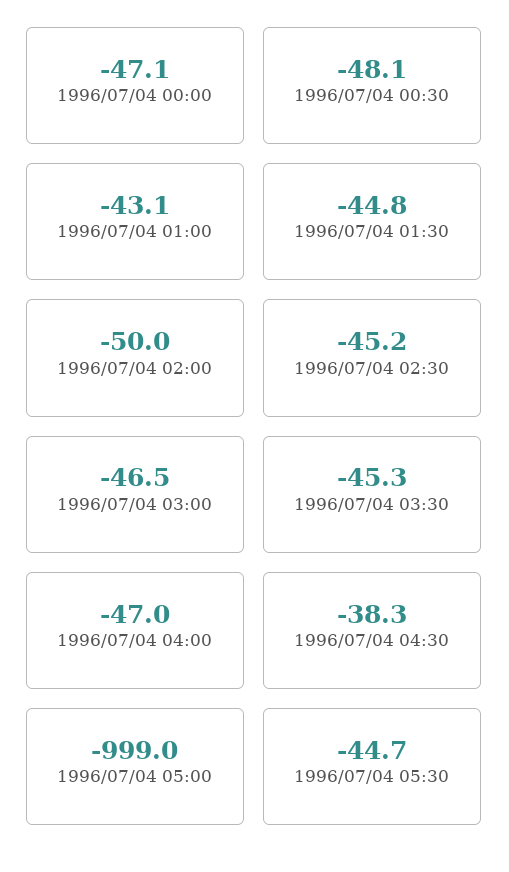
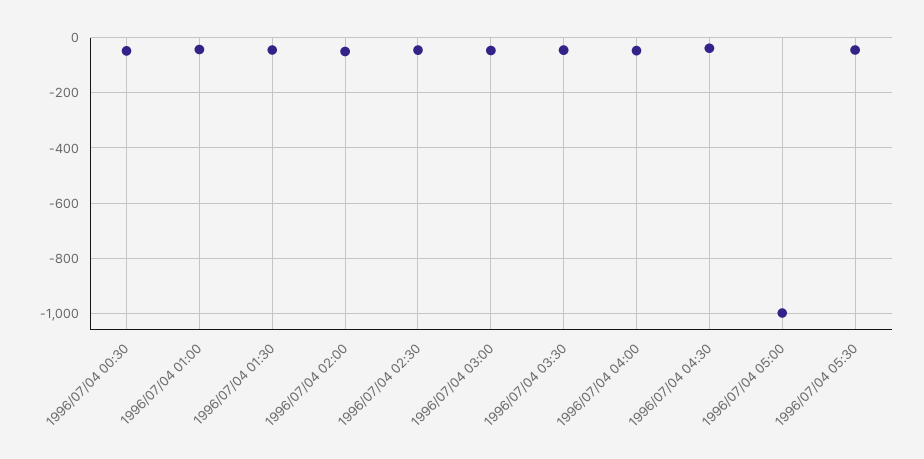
  {
-   "1996/07/04 00:00": -47.1,
    "1996/07/04 00:30": -48.1,
    "1996/07/04 01:00": -43.1,
    "1996/07/04 01:30": -44.8,
    "1996/07/04 02:00": -50,
    "1996/07/04 02:30": -45.2,
    "1996/07/04 03:00": -46.5,
    "1996/07/04 03:30": -45.3,
    "1996/07/04 04:00": -47,
    "1996/07/04 04:30": -38.3,
    "1996/07/04 05:00": -999,
    "1996/07/04 05:30": -44.7
  }

